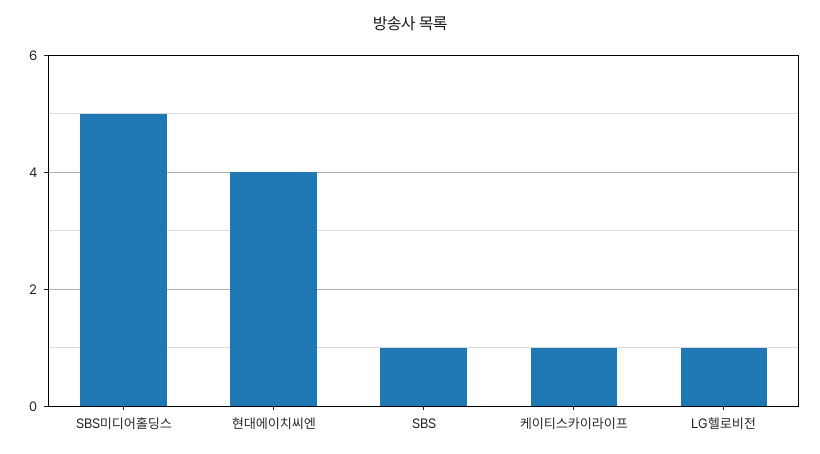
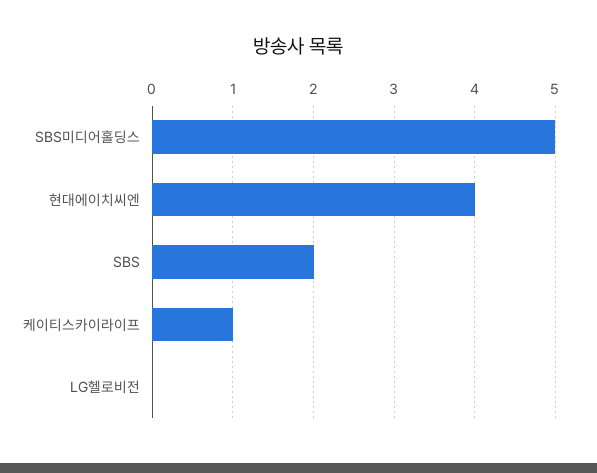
  {
    "SBS미디어홀딩스": 5,
    "현대에이치씨엔": 4,
-   "SBS": 1,
+   "SBS": 2,
    "케이티스카이라이프": 1,
-   "LG헬로비전": 1
+   "LG헬로비전": 0
  }

